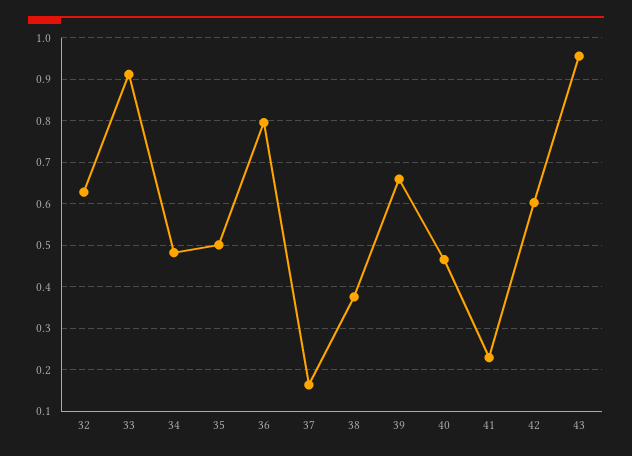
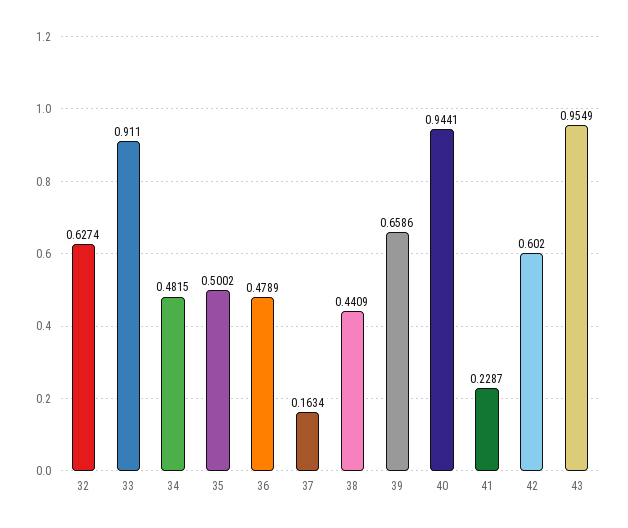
  {
    "32": 0.6274,
    "33": 0.911,
    "34": 0.4815,
    "35": 0.5002,
-   "36": 0.8,
+   "36": 0.4789,
    "37": 0.1634,
-   "38": 0.38,
+   "38": 0.4409,
    "39": 0.6586,
-   "40": 0.46,
+   "40": 0.9441,
    "41": 0.2287,
    "42": 0.602,
    "43": 0.9549
  }

